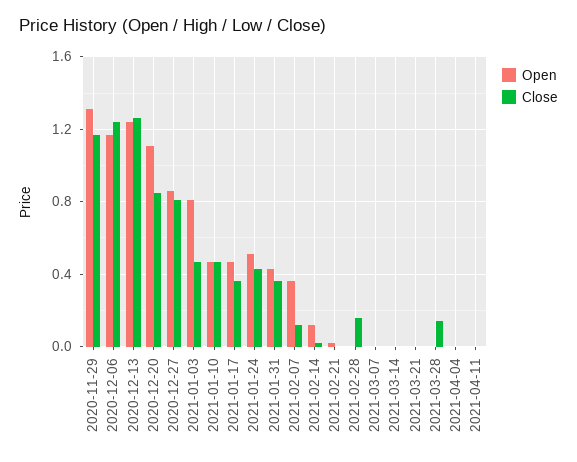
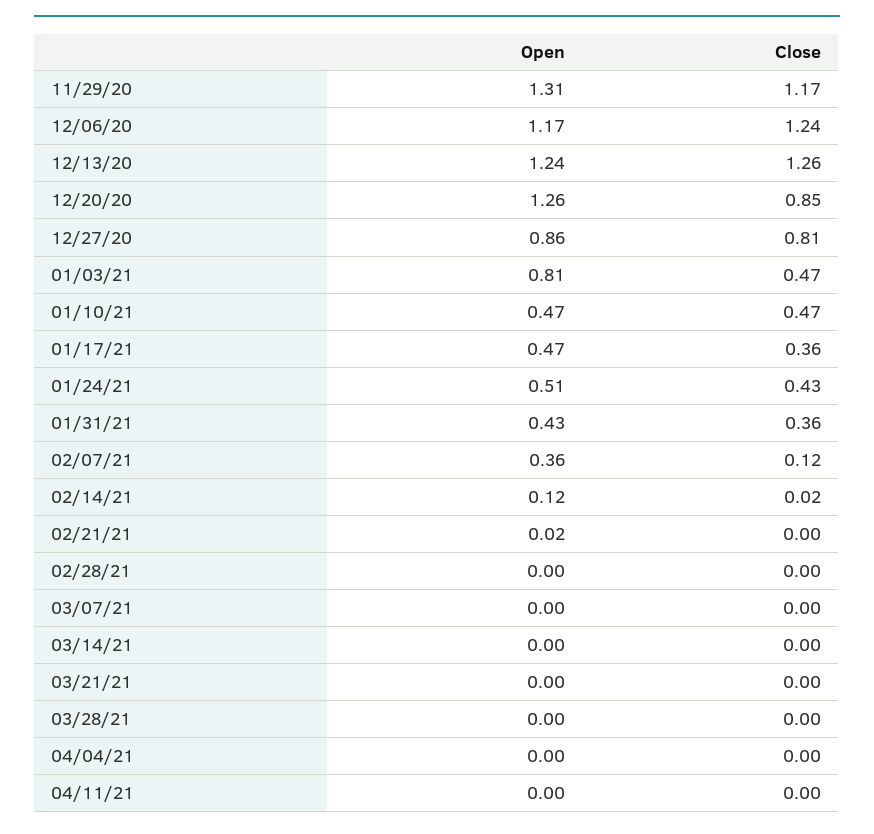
  {
    "Open": {
      "2020-11-29": 1.31,
      "2020-12-06": 1.17,
      "2020-12-13": 1.24,
-     "2020-12-20": 1.1,
+     "2020-12-20": 1.26,
      "2020-12-27": 0.86,
      "2021-01-03": 0.81,
      "2021-01-10": 0.47,
      "2021-01-17": 0.47,
      "2021-01-24": 0.51,
      "2021-01-31": 0.43,
      "2021-02-07": 0.36,
      "2021-02-14": 0.12,
      "2021-02-21": 0.02,
      "2021-02-28": 0,
      "2021-03-07": 0,
      "2021-03-14": 0,
      "2021-03-21": 0,
      "2021-03-28": 0,
      "2021-04-04": 0,
      "2021-04-11": 0
    },
    "Close": {
      "2020-11-29": 1.17,
      "2020-12-06": 1.24,
      "2020-12-13": 1.26,
      "2020-12-20": 0.85,
      "2020-12-27": 0.81,
      "2021-01-03": 0.47,
      "2021-01-10": 0.47,
      "2021-01-17": 0.36,
      "2021-01-24": 0.43,
      "2021-01-31": 0.36,
      "2021-02-07": 0.12,
      "2021-02-14": 0.02,
      "2021-02-21": 0,
-     "2021-02-28": 0.15,
+     "2021-02-28": 0,
      "2021-03-07": 0,
      "2021-03-14": 0,
      "2021-03-21": 0,
-     "2021-03-28": 0.15,
+     "2021-03-28": 0,
      "2021-04-04": 0,
      "2021-04-11": 0
    }
  }

